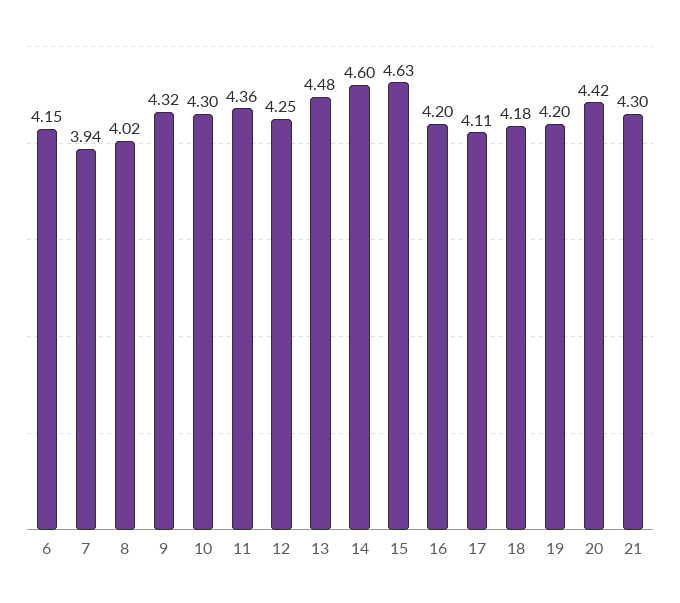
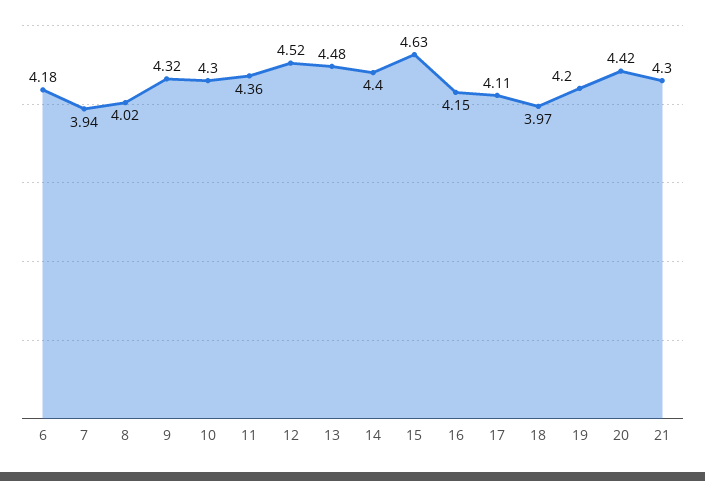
  {
-   "6": 4.15,
+   "6": 4.18,
    "7": 3.94,
    "8": 4.02,
    "9": 4.32,
    "10": 4.3,
    "11": 4.36,
-   "12": 4.25,
+   "12": 4.52,
    "13": 4.48,
-   "14": 4.6,
+   "14": 4.4,
    "15": 4.63,
-   "16": 4.2,
+   "16": 4.15,
    "17": 4.11,
-   "18": 4.18,
+   "18": 3.97,
    "19": 4.2,
    "20": 4.42,
    "21": 4.3
  }

